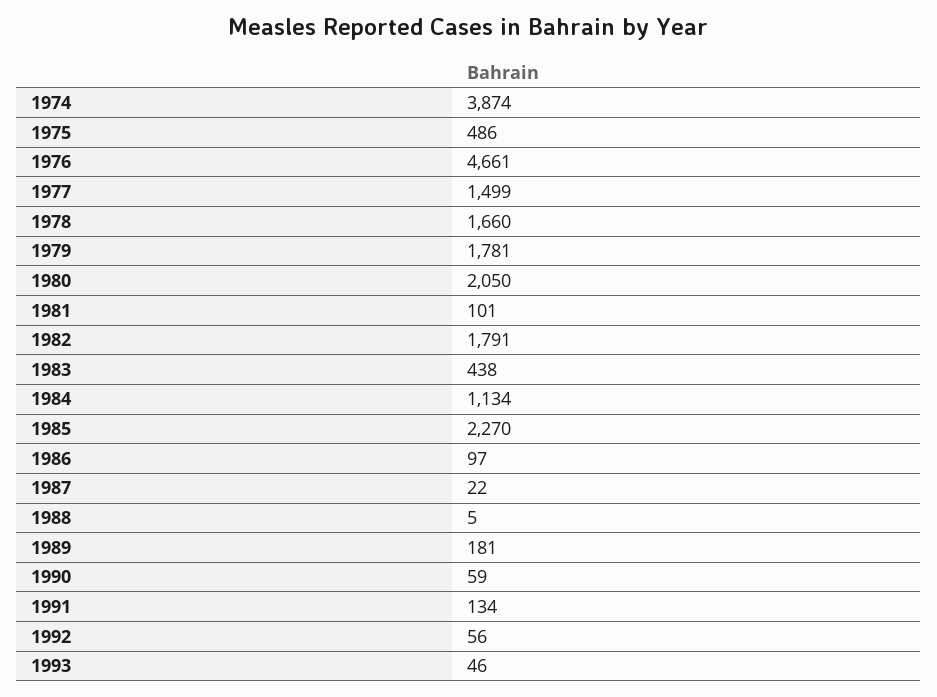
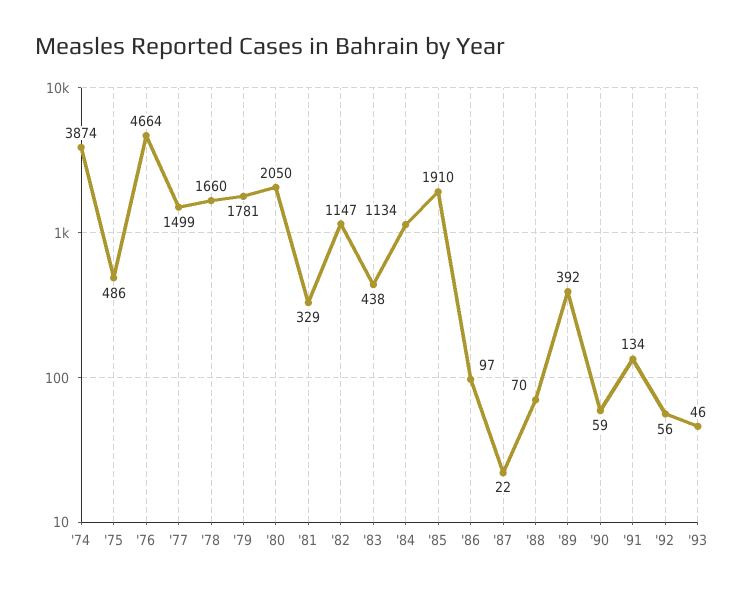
  {
    "1974": 3874,
    "1975": 486,
-   "1976": 4661,
+   "1976": 4664,
    "1977": 1499,
    "1978": 1660,
    "1979": 1781,
    "1980": 2050,
-   "1981": 101,
+   "1981": 329,
-   "1982": 1791,
+   "1982": 1147,
    "1983": 438,
    "1984": 1134,
-   "1985": 2270,
+   "1985": 1910,
    "1986": 97,
    "1987": 22,
-   "1988": 5,
+   "1988": 70,
-   "1989": 181,
+   "1989": 392,
    "1990": 59,
    "1991": 134,
    "1992": 56,
    "1993": 46
  }

